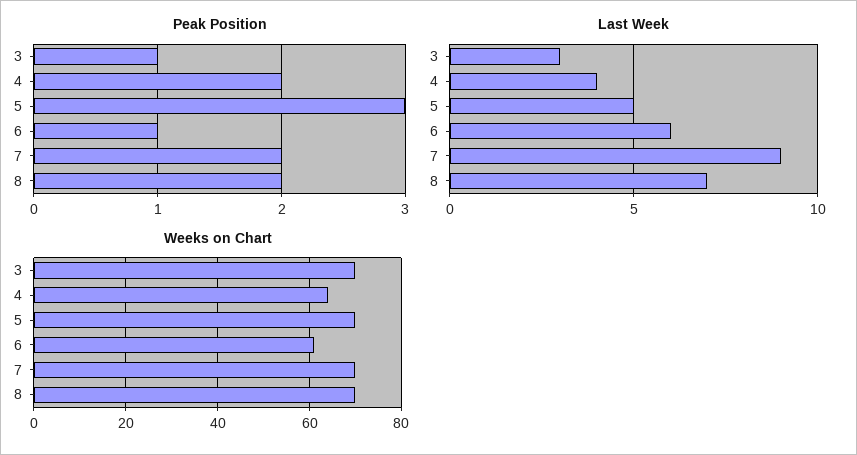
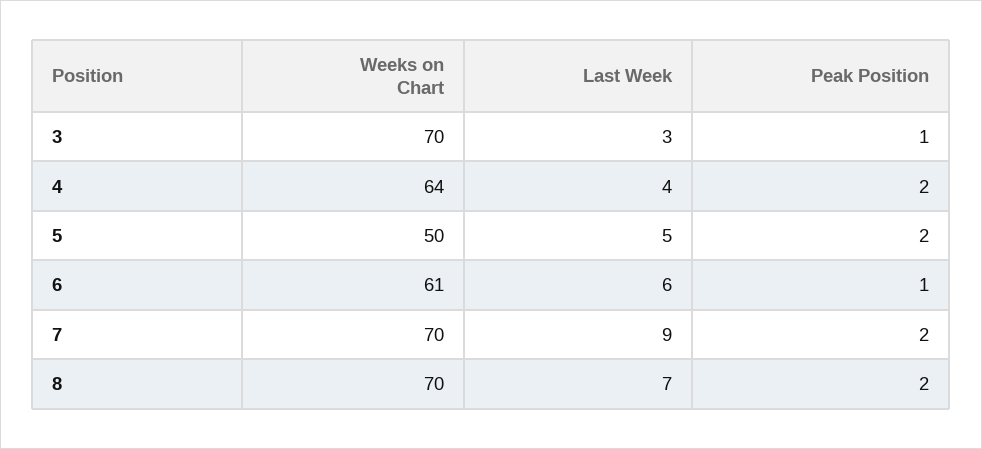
  {
    "Peak Position": {
      "3": 1,
      "4": 2,
-     "5": 3,
+     "5": 2,
      "6": 1,
      "7": 2,
      "8": 2
    },
    "Last Week": {
      "3": 3,
      "4": 4,
      "5": 5,
      "6": 6,
      "7": 9,
      "8": 7
    },
    "Weeks on Chart": {
      "3": 70,
      "4": 64,
-     "5": 70,
+     "5": 50,
      "6": 61,
      "7": 70,
      "8": 70
    }
  }

